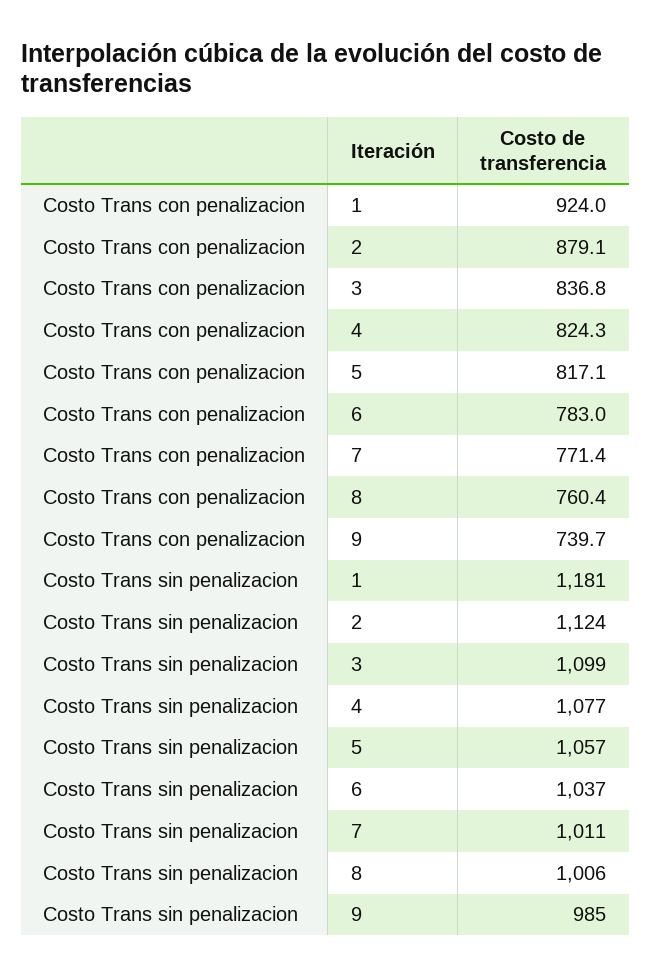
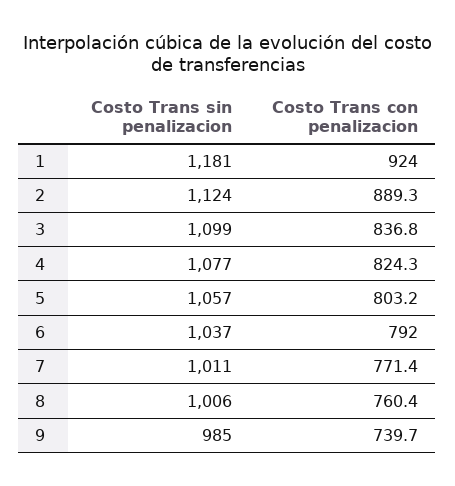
  {
    "Costo Trans con penalizacion": {
      "1": 924,
-     "2": 879.1,
+     "2": 889.3,
      "3": 836.8,
      "4": 824.3,
-     "5": 817.1,
+     "5": 803.2,
-     "6": 783,
+     "6": 792,
      "7": 771.4,
      "8": 760.4,
      "9": 739.7
    },
    "Costo Trans sin penalizacion": {
      "1": 1181,
      "2": 1124,
      "3": 1099,
      "4": 1077,
      "5": 1057,
      "6": 1037,
      "7": 1011,
      "8": 1006,
      "9": 985
    }
  }

